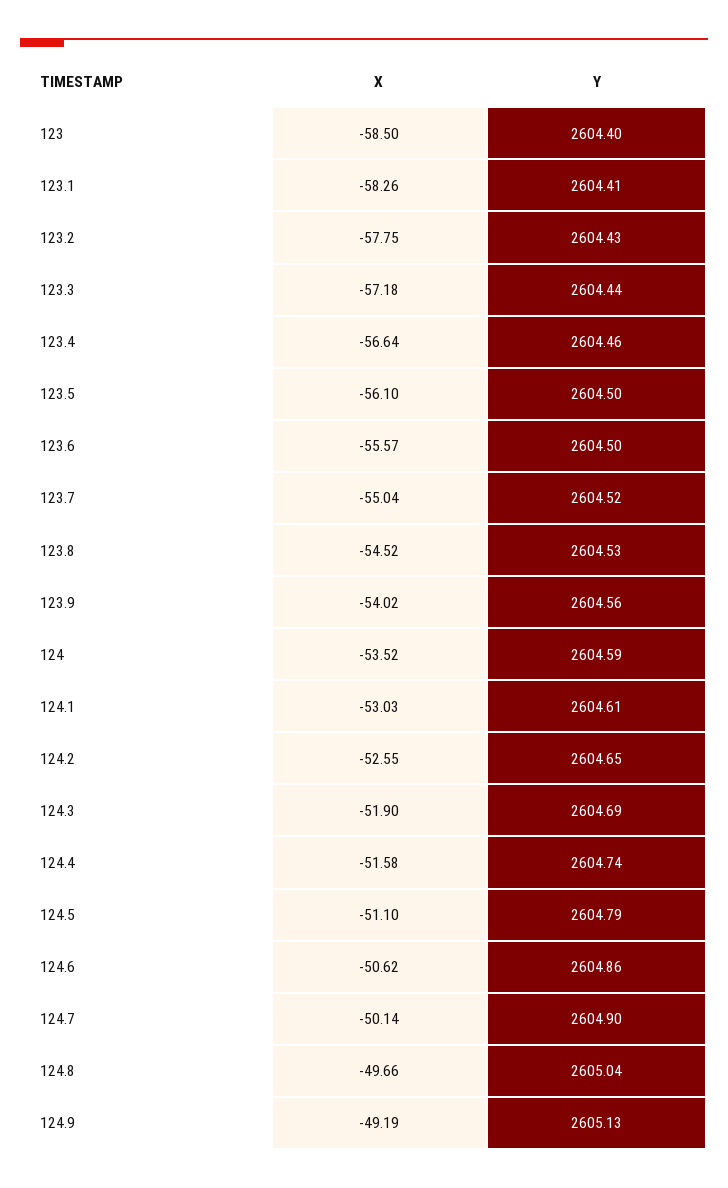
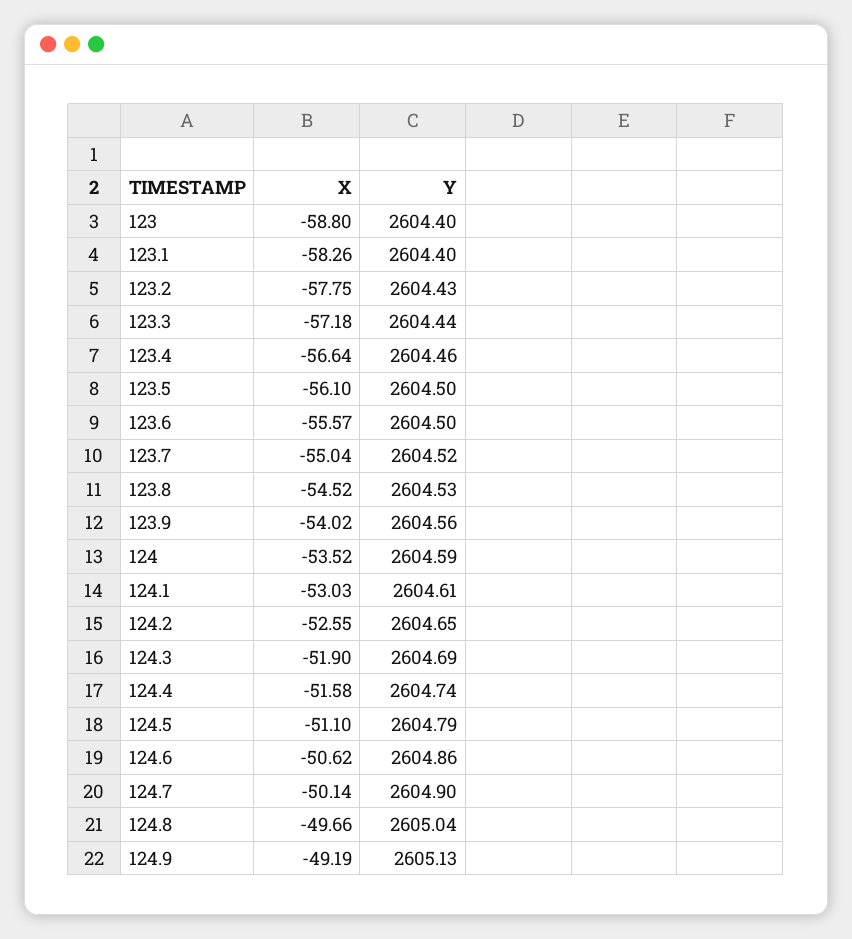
  {
    "X": {
-     "123": -58.5,
+     "123": -58.8,
      "123.1": -58.26,
      "123.2": -57.75,
      "123.3": -57.18,
      "123.4": -56.64,
      "123.5": -56.1,
      "123.6": -55.57,
      "123.7": -55.04,
      "123.8": -54.52,
      "123.9": -54.02,
      "124": -53.52,
      "124.1": -53.03,
      "124.2": -52.55,
      "124.3": -51.9,
      "124.4": -51.58,
      "124.5": -51.1,
      "124.6": -50.62,
      "124.7": -50.14,
      "124.8": -49.66,
      "124.9": -49.19
    },
    "Y": {
      "123": 2604.4,
-     "123.1": 2604.41,
+     "123.1": 2604.4,
      "123.2": 2604.43,
      "123.3": 2604.44,
      "123.4": 2604.46,
      "123.5": 2604.5,
      "123.6": 2604.5,
      "123.7": 2604.52,
      "123.8": 2604.53,
      "123.9": 2604.56,
      "124": 2604.59,
      "124.1": 2604.61,
      "124.2": 2604.65,
      "124.3": 2604.69,
      "124.4": 2604.74,
      "124.5": 2604.79,
      "124.6": 2604.86,
      "124.7": 2604.9,
      "124.8": 2605.04,
      "124.9": 2605.13
    }
  }

